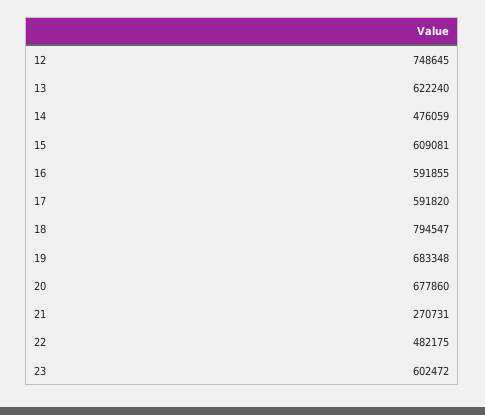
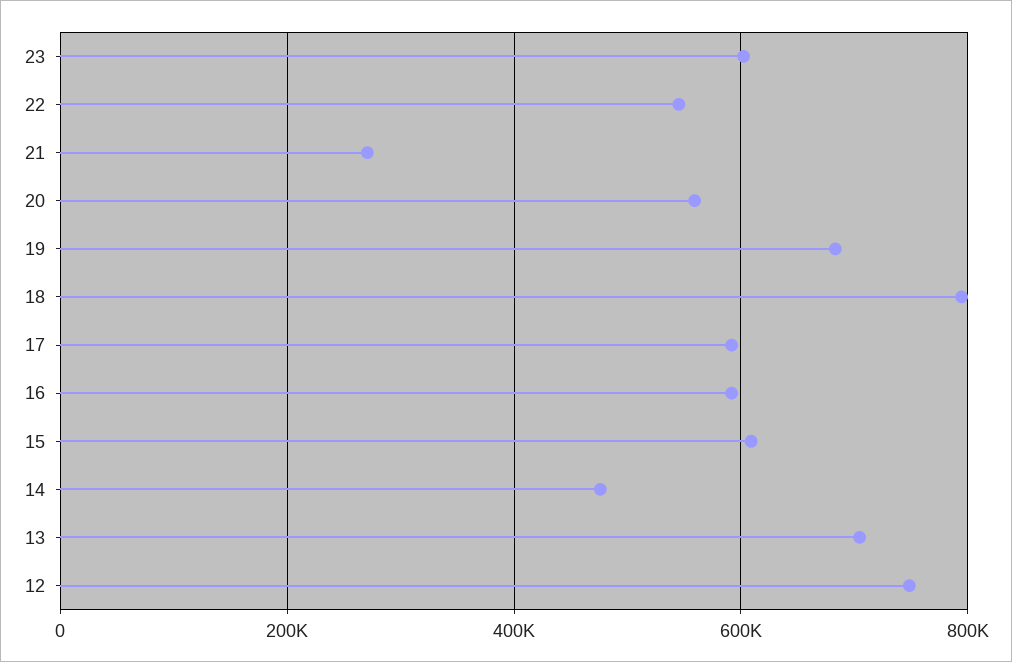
  {
    "12": 748645,
-   "13": 622240,
+   "13": 700000,
    "14": 476059,
    "15": 609081,
    "16": 591855,
    "17": 591820,
    "18": 794547,
    "19": 683348,
-   "20": 677860,
+   "20": 560000,
    "21": 270731,
-   "22": 482175,
+   "22": 540000,
    "23": 602472
  }

